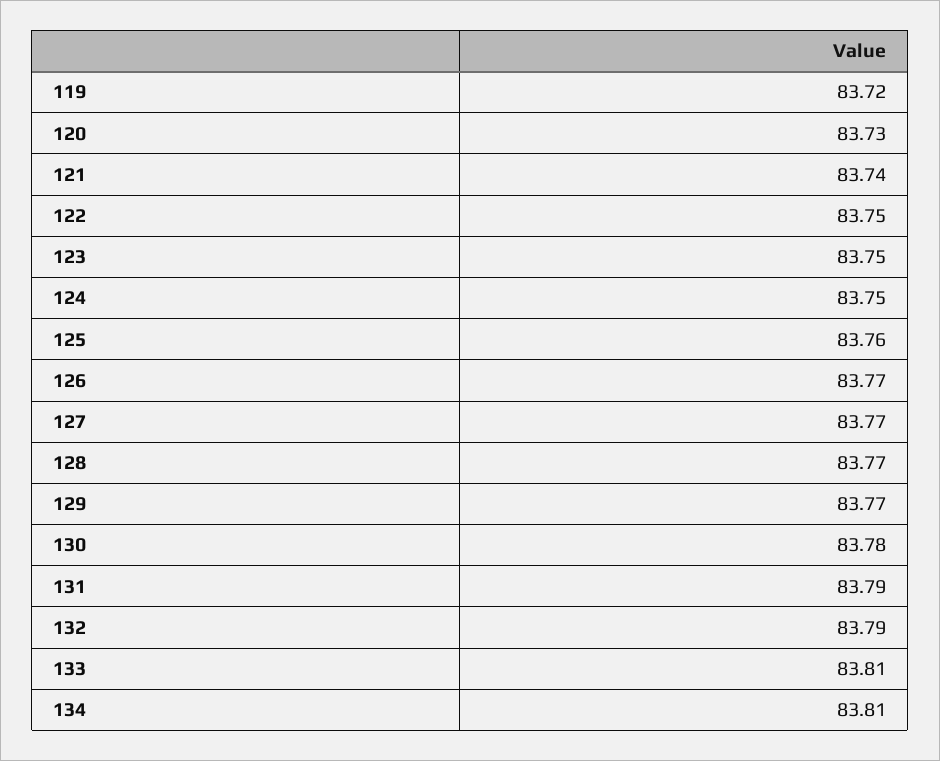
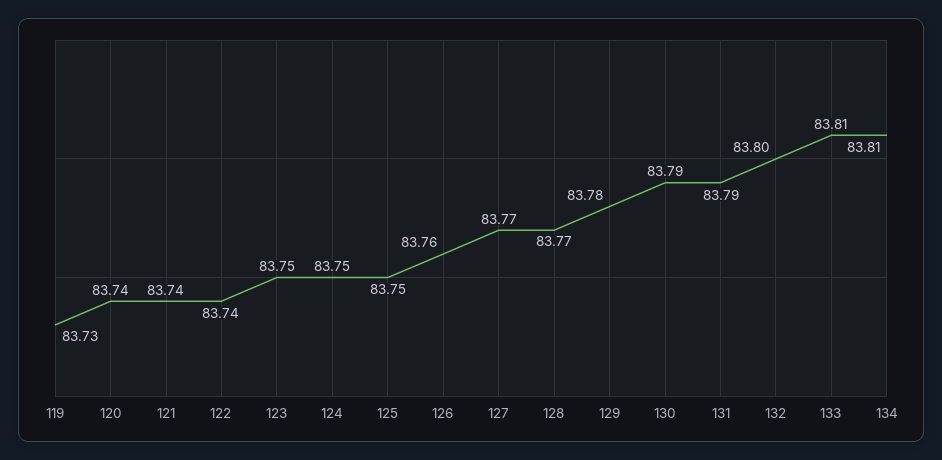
  {
-   "119": 83.72,
+   "119": 83.73,
-   "120": 83.73,
+   "120": 83.74,
    "121": 83.74,
-   "122": 83.75,
+   "122": 83.74,
    "123": 83.75,
    "124": 83.75,
-   "125": 83.76,
+   "125": 83.75,
-   "126": 83.77,
+   "126": 83.76,
    "127": 83.77,
    "128": 83.77,
-   "129": 83.77,
+   "129": 83.78,
-   "130": 83.78,
+   "130": 83.79,
    "131": 83.79,
-   "132": 83.79,
+   "132": 83.8,
    "133": 83.81,
    "134": 83.81
  }

